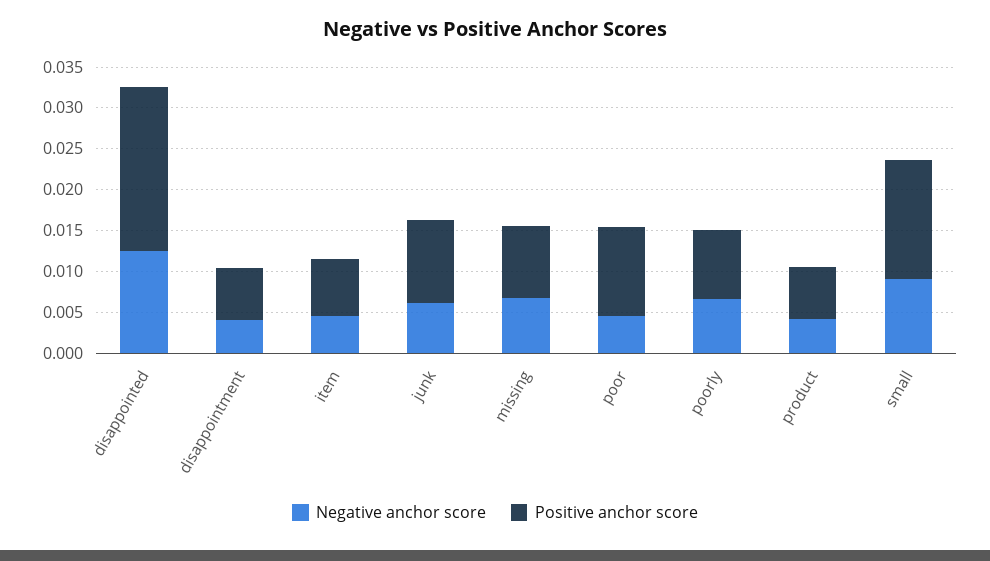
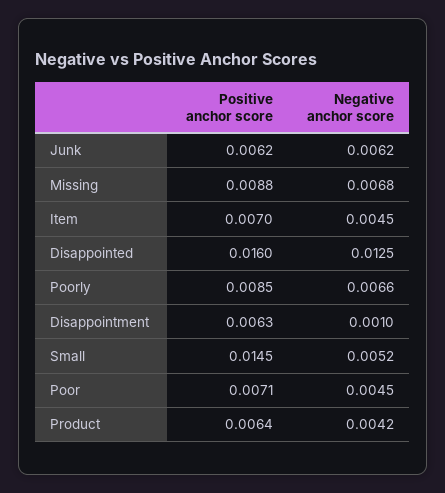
  {
    "Negative anchor score": {
      "disappointed": 0.0125,
-     "disappointment": 0.004,
+     "disappointment": 0.001,
      "item": 0.0045,
      "junk": 0.0062,
      "missing": 0.0068,
      "poor": 0.0045,
      "poorly": 0.0066,
      "product": 0.0042,
-     "small": 0.009
+     "small": 0.0052
    },
    "Positive anchor score": {
-     "disappointed": 0.02,
+     "disappointed": 0.016,
      "disappointment": 0.0063,
      "item": 0.007,
-     "junk": 0.01,
+     "junk": 0.0062,
      "missing": 0.0088,
-     "poor": 0.011,
+     "poor": 0.0071,
      "poorly": 0.0085,
      "product": 0.0064,
      "small": 0.0145
    }
  }

